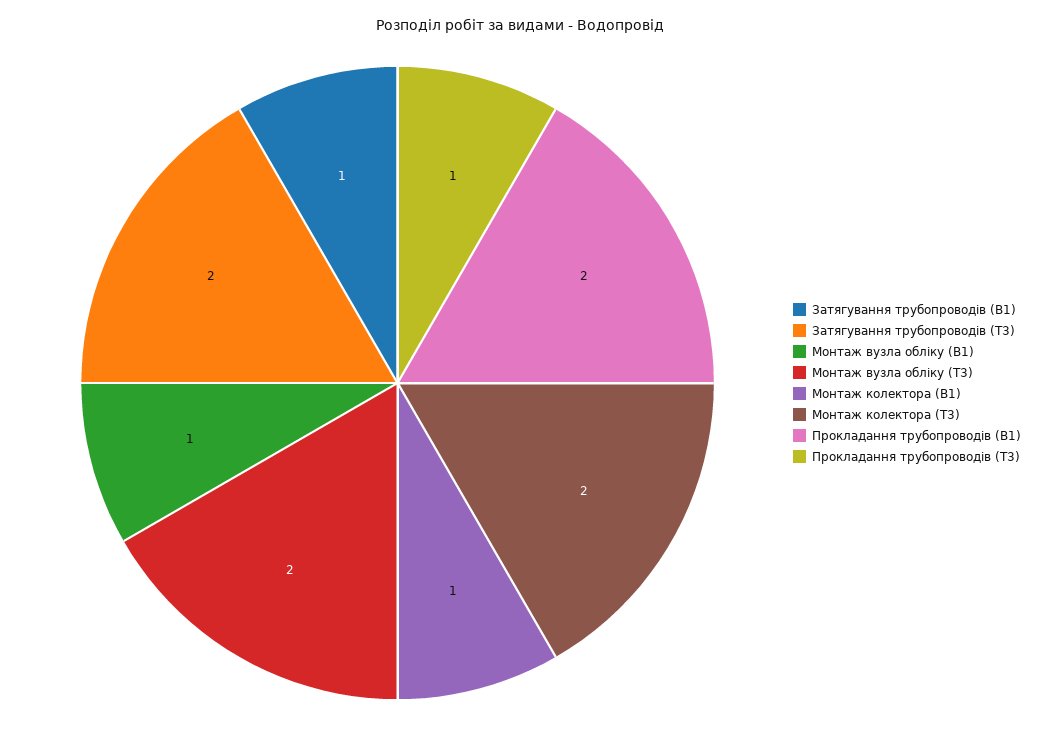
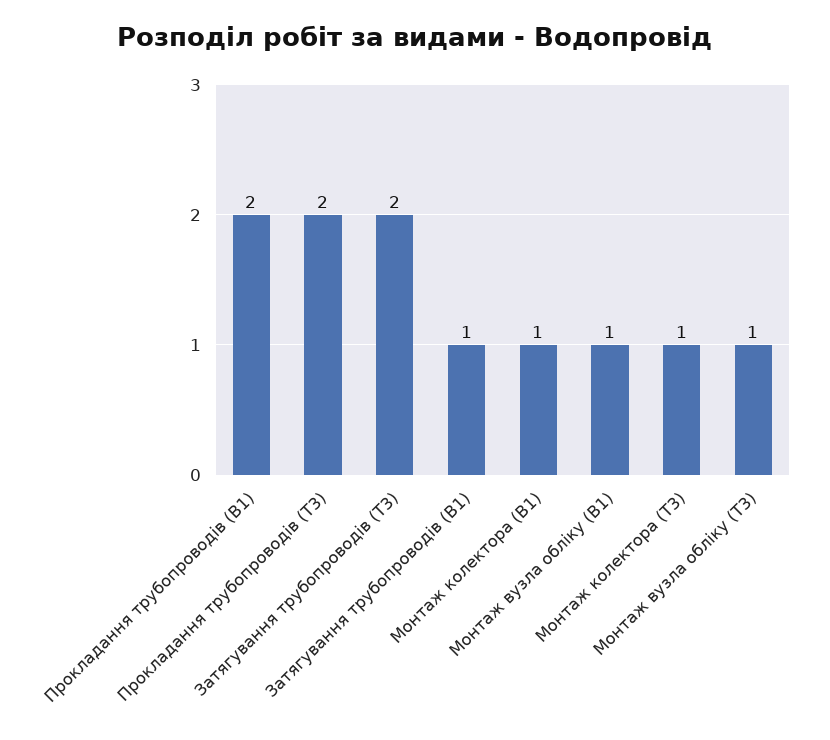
  {
    "Затягування трубопроводів (В1)": 1,
    "Затягування трубопроводів (Т3)": 2,
    "Монтаж вузла обліку (В1)": 1,
-   "Монтаж вузла обліку (Т3)": 2,
+   "Монтаж вузла обліку (Т3)": 1,
    "Монтаж колектора (В1)": 1,
-   "Монтаж колектора (Т3)": 2,
+   "Монтаж колектора (Т3)": 1,
    "Прокладання трубопроводів (В1)": 2,
-   "Прокладання трубопроводів (Т3)": 1
+   "Прокладання трубопроводів (Т3)": 2
  }

